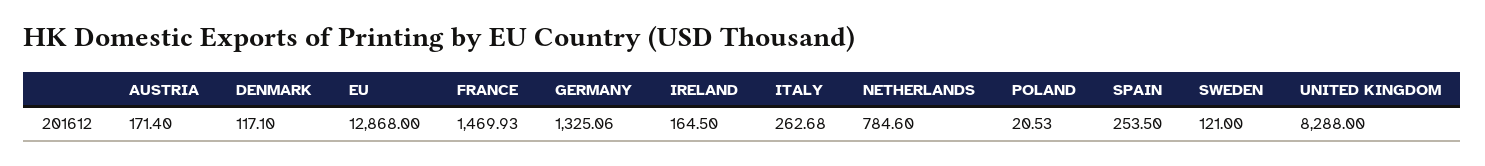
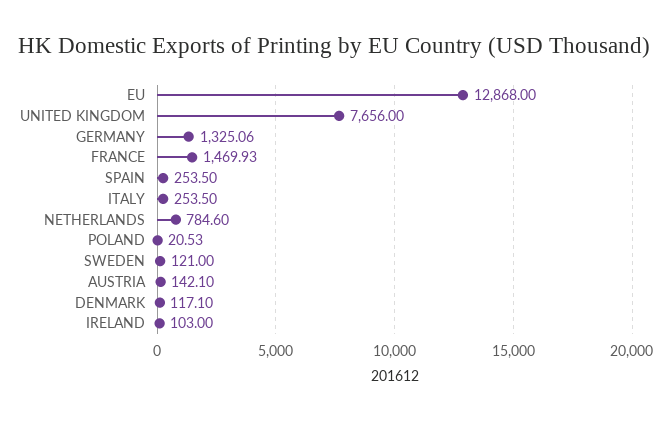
  {
-   "AUSTRIA": 171.4,
+   "AUSTRIA": 142.1,
    "DENMARK": 117.1,
    "EU": 12868,
    "FRANCE": 1469.93,
    "GERMANY": 1325.06,
-   "IRELAND": 164.5,
+   "IRELAND": 103,
-   "ITALY": 262.68,
+   "ITALY": 253.5,
    "NETHERLANDS": 784.6,
    "POLAND": 20.53,
    "SPAIN": 253.5,
    "SWEDEN": 121,
-   "UNITED KINGDOM": 8288
+   "UNITED KINGDOM": 7656
  }

